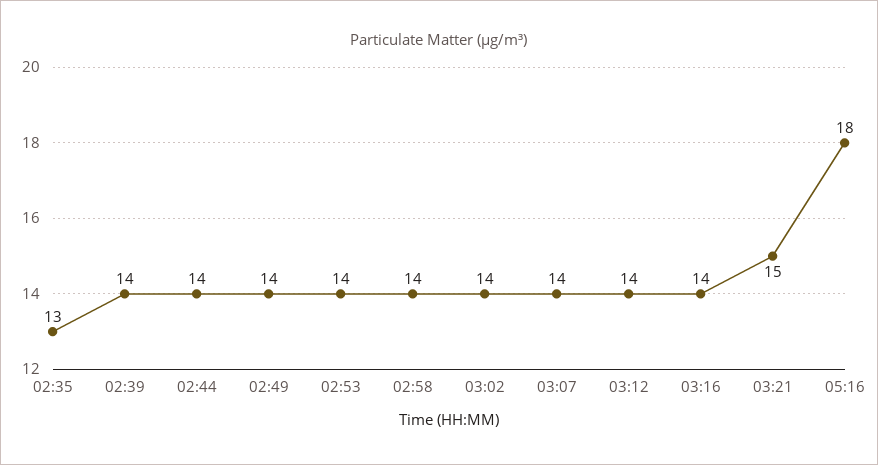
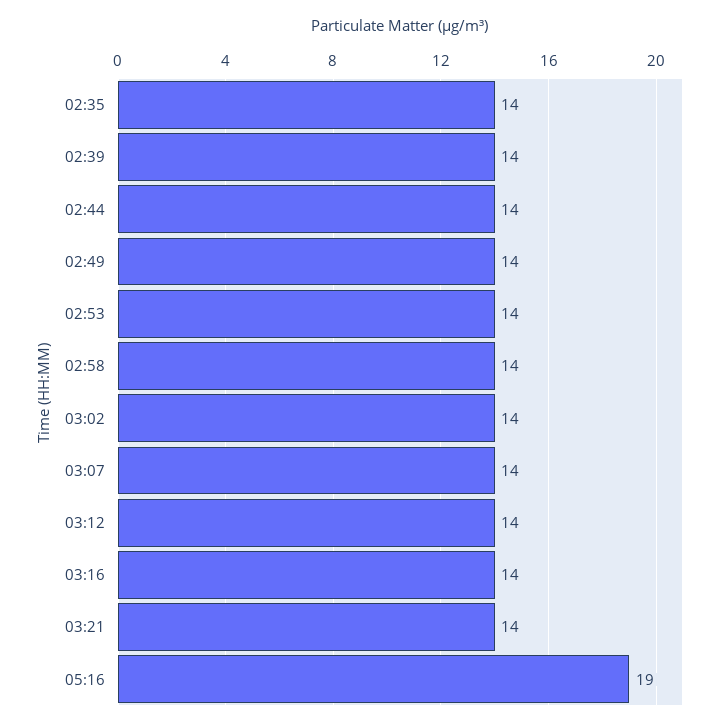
  {
-   "02:35": 13,
+   "02:35": 14,
    "02:39": 14,
    "02:44": 14,
    "02:49": 14,
    "02:53": 14,
    "02:58": 14,
    "03:02": 14,
    "03:07": 14,
    "03:12": 14,
    "03:16": 14,
-   "03:21": 15,
+   "03:21": 14,
-   "05:16": 18
+   "05:16": 19
  }

